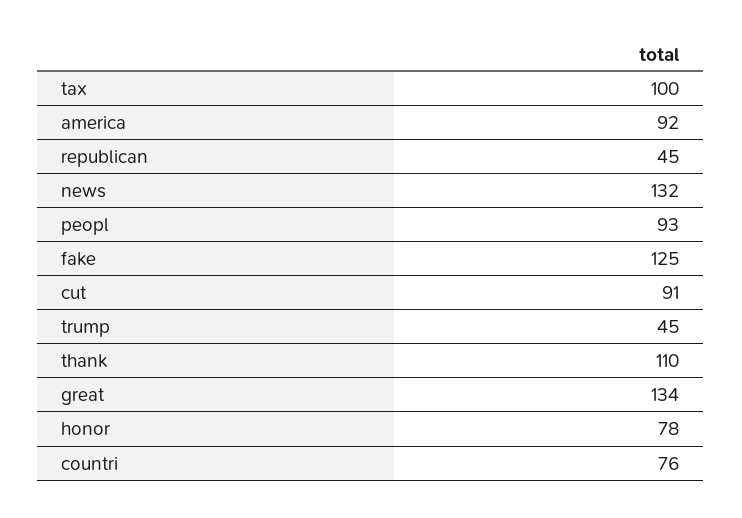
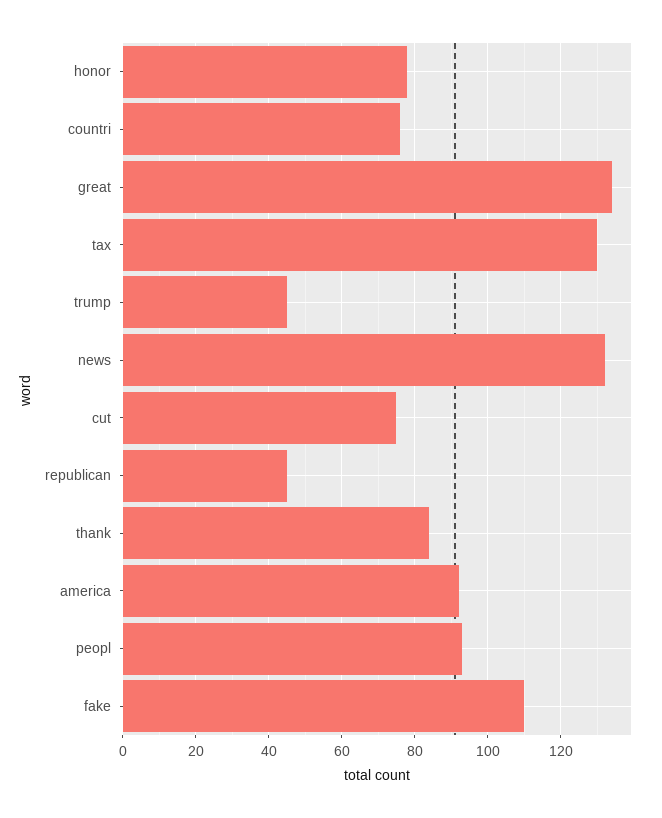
  {
-   "tax": 100,
+   "tax": 130,
    "america": 92,
    "republican": 45,
    "news": 132,
    "peopl": 93,
-   "fake": 125,
+   "fake": 110,
-   "cut": 91,
+   "cut": 75,
    "trump": 45,
-   "thank": 110,
+   "thank": 85,
    "great": 134,
    "honor": 78,
    "countri": 76
  }

